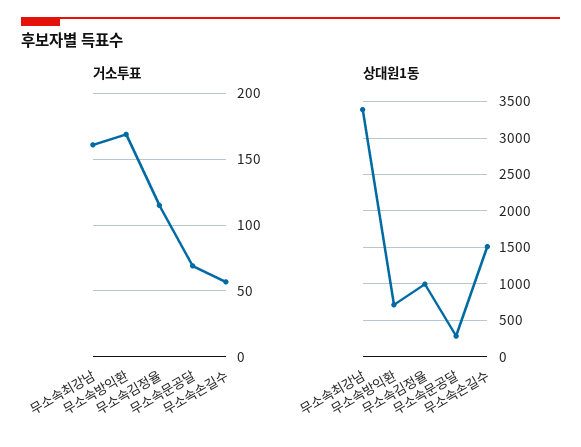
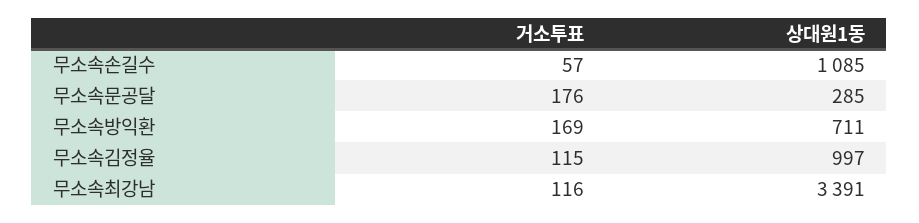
  {
    "거소투표": {
-     "무소속최강남": 160,
+     "무소속최강남": 116,
      "무소속방익환": 169,
      "무소속김정율": 115,
-     "무소속문공달": 70,
+     "무소속문공달": 176,
      "무소속손길수": 57
    },
    "상대원1동": {
      "무소속최강남": 3391,
      "무소속방익환": 711,
      "무소속김정율": 997,
      "무소속문공달": 285,
-     "무소속손길수": 1500
+     "무소속손길수": 1085
    }
  }

